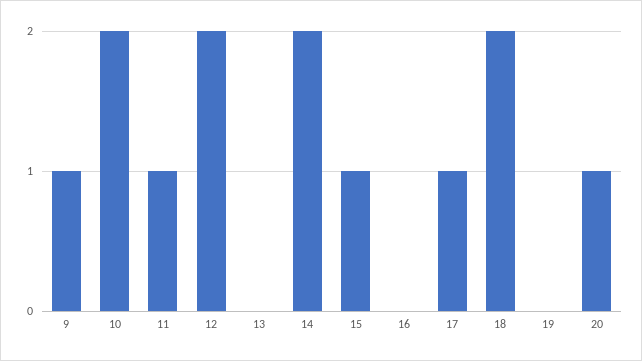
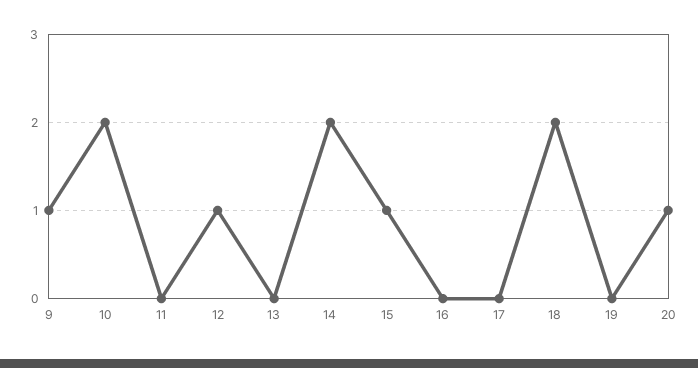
  {
    "9": 1,
    "10": 2,
-   "11": 1,
+   "11": 0,
-   "12": 2,
+   "12": 1,
    "13": 0,
    "14": 2,
    "15": 1,
    "16": 0,
-   "17": 1,
+   "17": 0,
    "18": 2,
    "19": 0,
    "20": 1
  }

